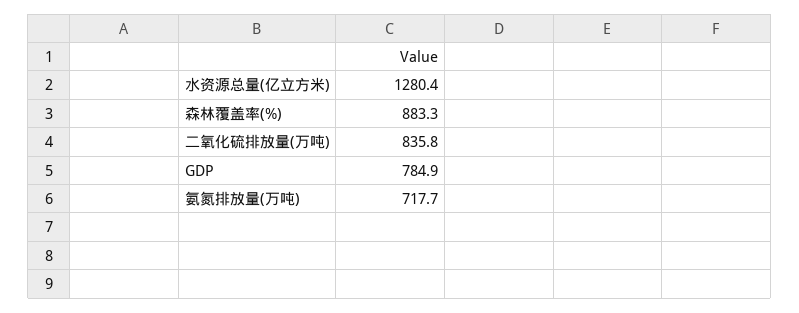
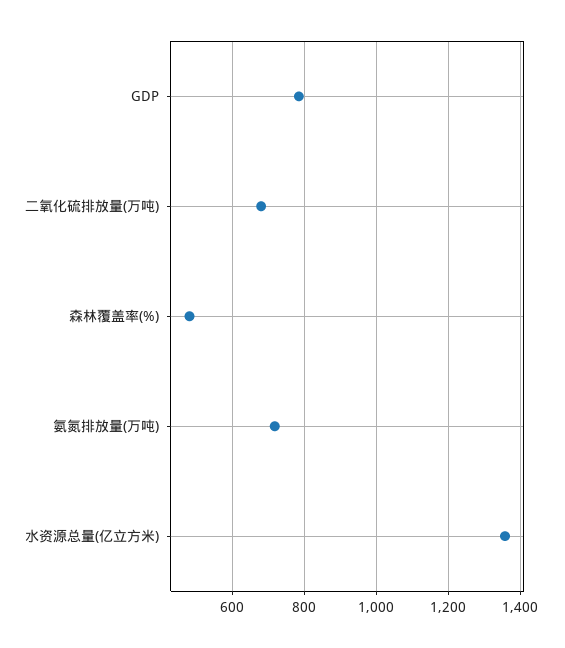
  {
-   "水资源总量(亿立方米)": 1280.4,
+   "水资源总量(亿立方米)": 1360,
-   "森林覆盖率(%)": 883.3,
+   "森林覆盖率(%)": 480,
-   "二氧化硫排放量(万吨)": 835.8,
+   "二氧化硫排放量(万吨)": 680,
    "GDP": 784.9,
    "氨氮排放量(万吨)": 717.7
  }

